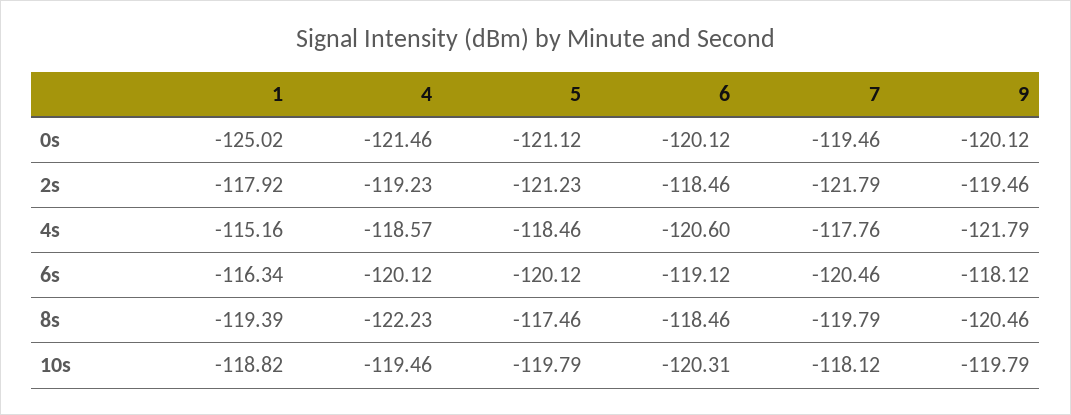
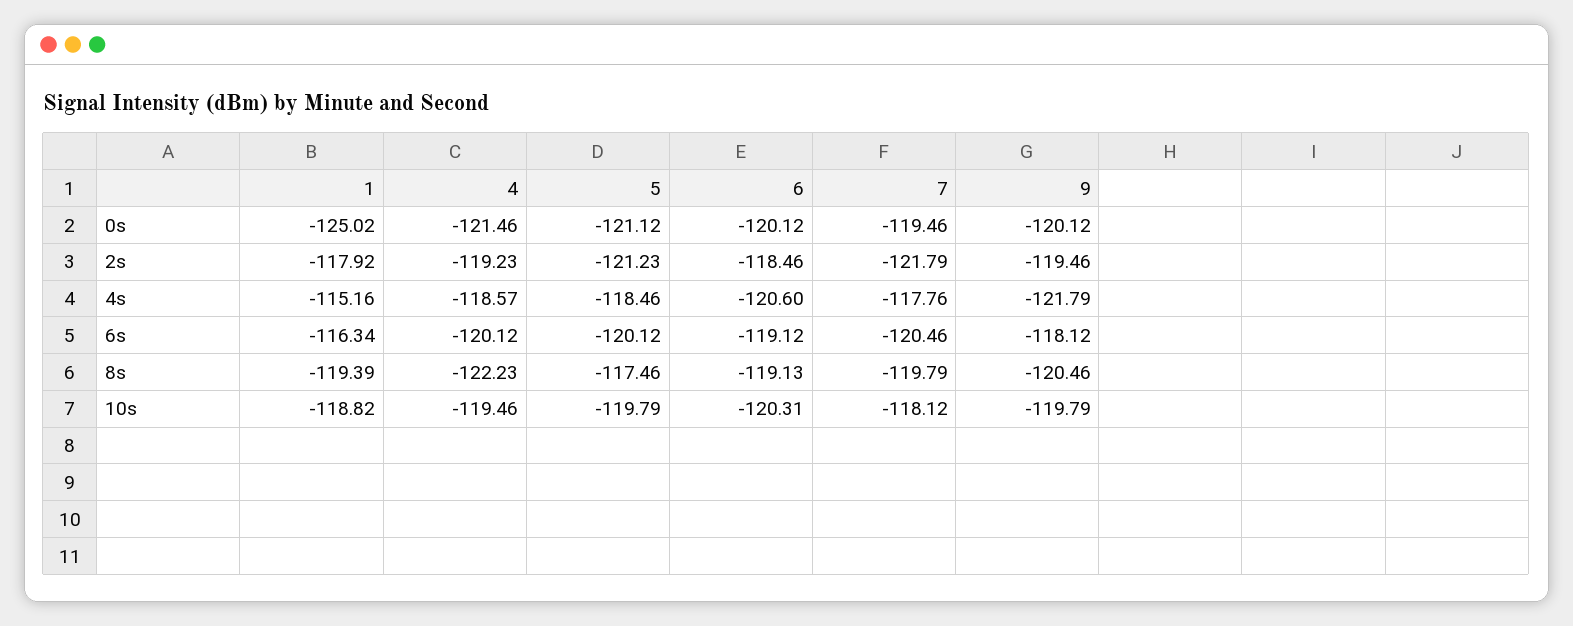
  {
    "1": {
      "0s": -125.02,
      "2s": -117.92,
      "4s": -115.16,
      "6s": -116.34,
      "8s": -119.39,
      "10s": -118.82
    },
    "4": {
      "0s": -121.46,
      "2s": -119.23,
      "4s": -118.57,
      "6s": -120.12,
      "8s": -122.23,
      "10s": -119.46
    },
    "5": {
      "0s": -121.12,
      "2s": -121.23,
      "4s": -118.46,
      "6s": -120.12,
      "8s": -117.46,
      "10s": -119.79
    },
    "6": {
      "0s": -120.12,
      "2s": -118.46,
      "4s": -120.6,
      "6s": -119.12,
-     "8s": -118.46,
+     "8s": -119.13,
      "10s": -120.31
    },
    "7": {
      "0s": -119.46,
      "2s": -121.79,
      "4s": -117.76,
      "6s": -120.46,
      "8s": -119.79,
      "10s": -118.12
    },
    "9": {
      "0s": -120.12,
      "2s": -119.46,
      "4s": -121.79,
      "6s": -118.12,
      "8s": -120.46,
      "10s": -119.79
    }
  }

